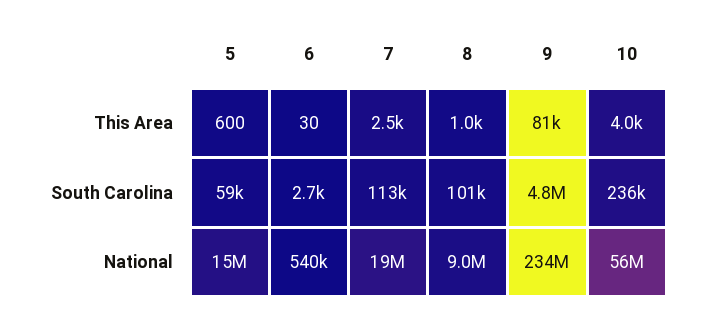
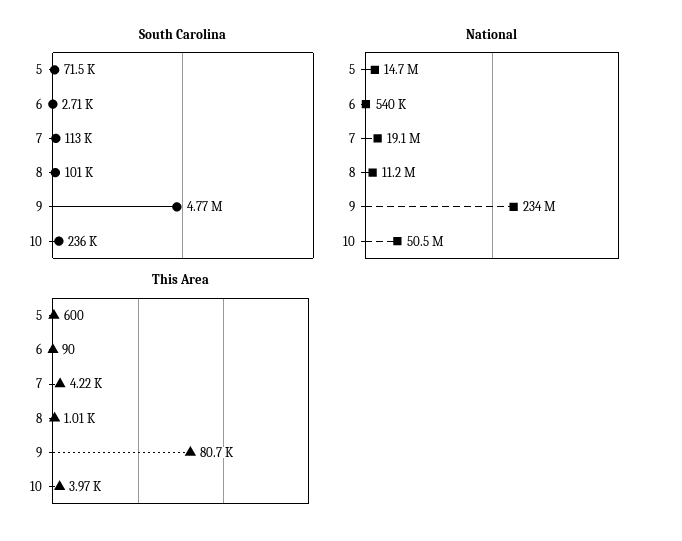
  {
    "This Area": {
      "5": 600,
-     "6": 30,
+     "6": 90,
-     "7": 2500,
+     "7": 4220,
      "8": 1010,
      "9": 80700,
      "10": 3970
    },
    "South Carolina": {
-     "5": 59000,
+     "5": 71500,
      "6": 2710,
      "7": 113000,
      "8": 101000,
      "9": 4770000,
      "10": 236000
    },
    "National": {
      "5": 14700000,
      "6": 540000,
      "7": 19100000,
-     "8": 9000000,
+     "8": 11200000,
      "9": 234000000,
-     "10": 56000000
+     "10": 50500000
    }
  }

